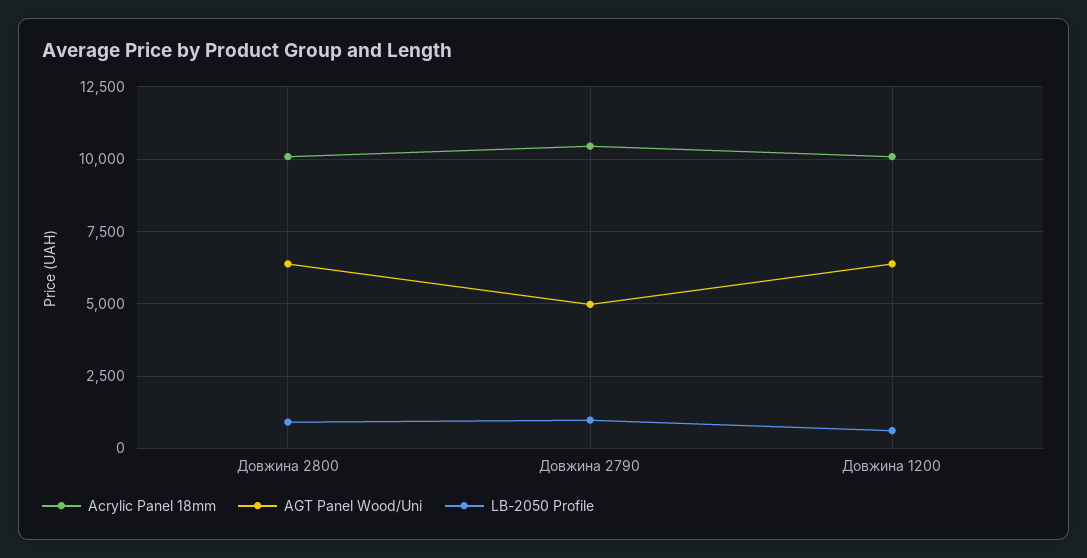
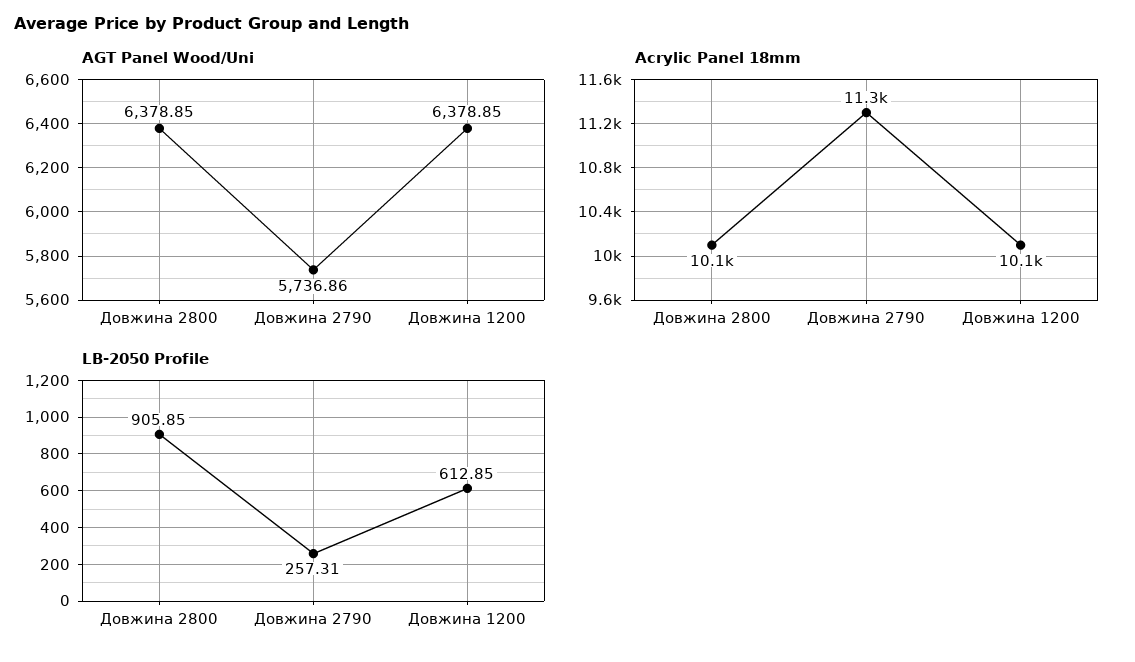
  {
    "Acrylic Panel 18mm": {
      "Довжина 2800": 10100,
-     "Довжина 2790": 10500,
+     "Довжина 2790": 11300,
      "Довжина 1200": 10100
    },
    "AGT Panel Wood/Uni": {
      "Довжина 2800": 6378.85,
-     "Довжина 2790": 5000,
+     "Довжина 2790": 5736.86,
      "Довжина 1200": 6378.85
    },
    "LB-2050 Profile": {
      "Довжина 2800": 905.85,
-     "Довжина 2790": 1000,
+     "Довжина 2790": 257.31,
      "Довжина 1200": 612.85
    }
  }

